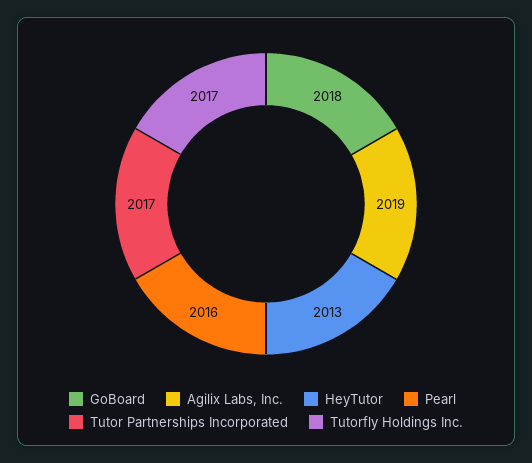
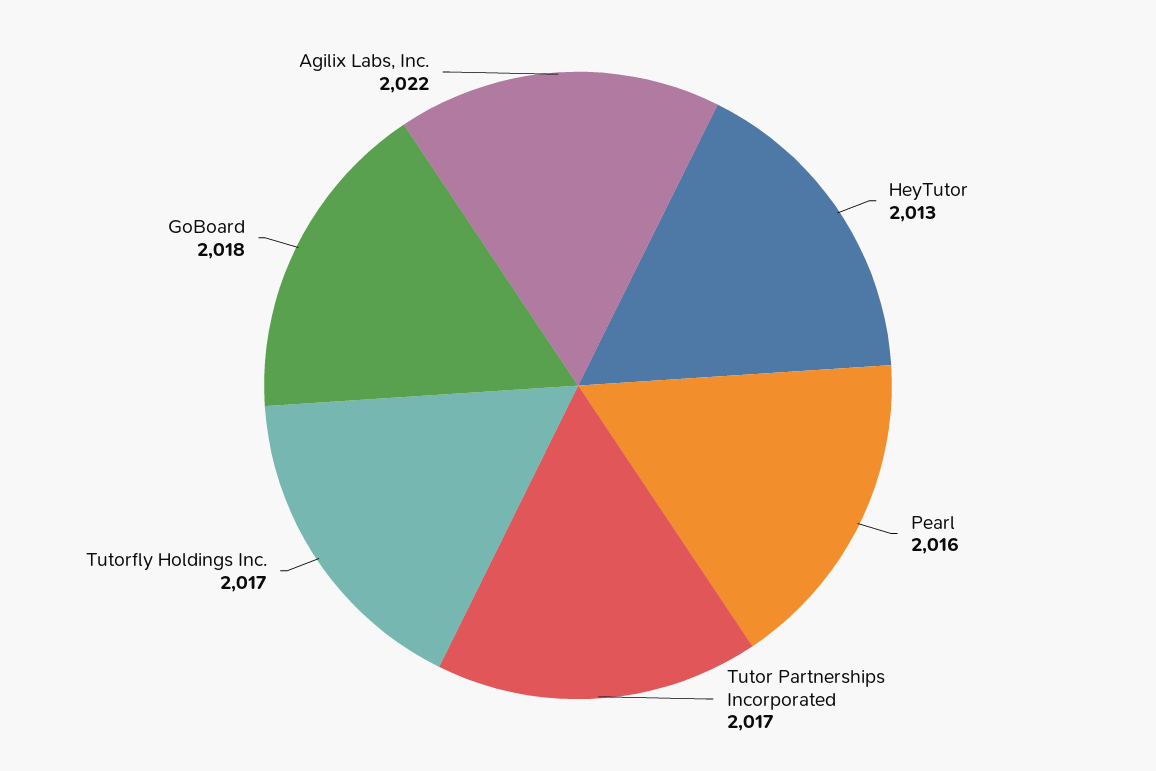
  {
    "GoBoard": 2018,
-   "Agilix Labs, Inc.": 2019,
+   "Agilix Labs, Inc.": 2022,
    "HeyTutor": 2013,
    "Pearl": 2016,
    "Tutor Partnerships Incorporated": 2017,
    "Tutorfly Holdings Inc.": 2017
  }

